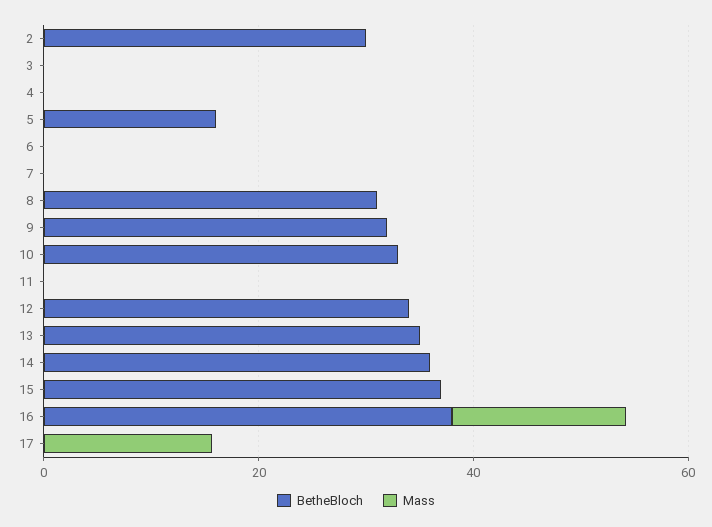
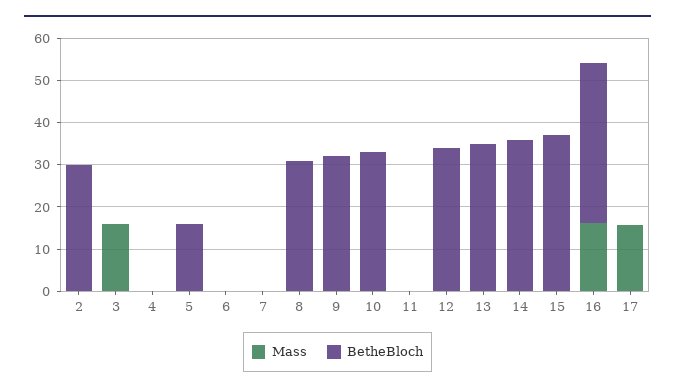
  {
    "BetheBloch": {
      "2": 30,
      "3": 0,
      "4": 0,
      "5": 16,
      "6": 0,
      "7": 0,
      "8": 32,
      "9": 32,
      "10": 34,
      "11": 0,
      "12": 34,
      "13": 36,
      "14": 36,
      "15": 38,
      "16": 38,
      "17": 0
    },
    "Mass": {
      "2": 0,
-     "3": 0,
+     "3": 16,
      "4": 0,
      "5": 0,
      "6": 0,
      "7": 0,
      "8": 0,
      "9": 0,
      "10": 0,
      "11": 0,
      "12": 0,
      "13": 0,
      "14": 0,
      "15": 0,
      "16": 16,
      "17": 16
    }
  }

